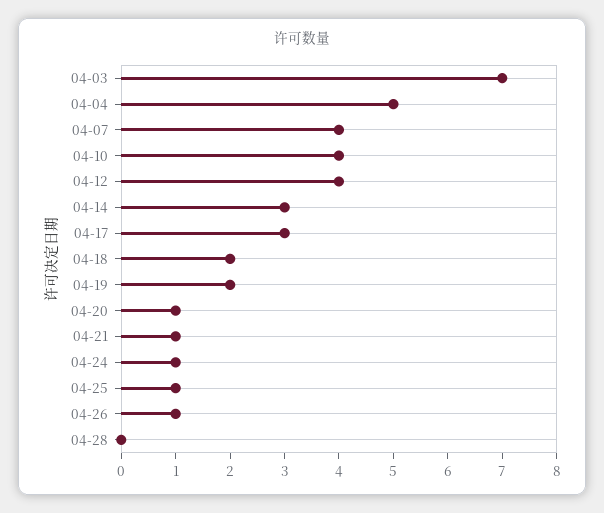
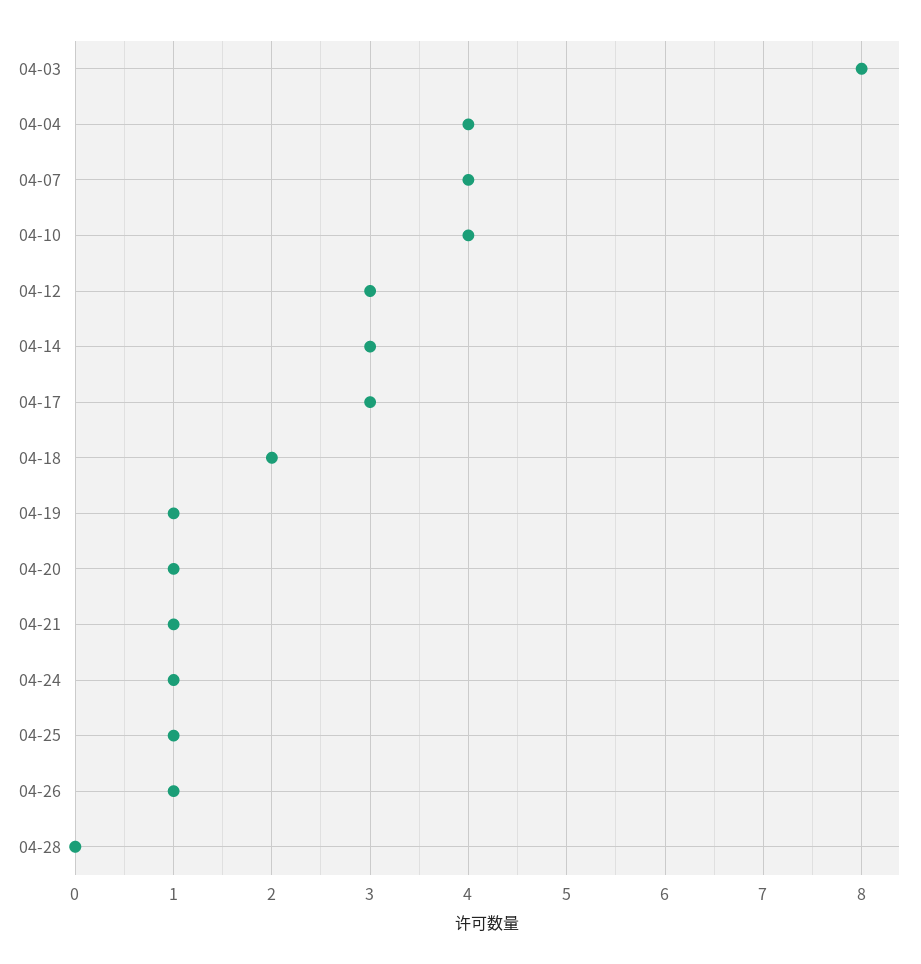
  {
-   "04-03": 7,
+   "04-03": 8,
-   "04-04": 5,
+   "04-04": 4,
    "04-07": 4,
    "04-10": 4,
-   "04-12": 4,
+   "04-12": 3,
    "04-14": 3,
    "04-17": 3,
    "04-18": 2,
-   "04-19": 2,
+   "04-19": 1,
    "04-20": 1,
    "04-21": 1,
    "04-24": 1,
    "04-25": 1,
    "04-26": 1,
    "04-28": 0
  }

